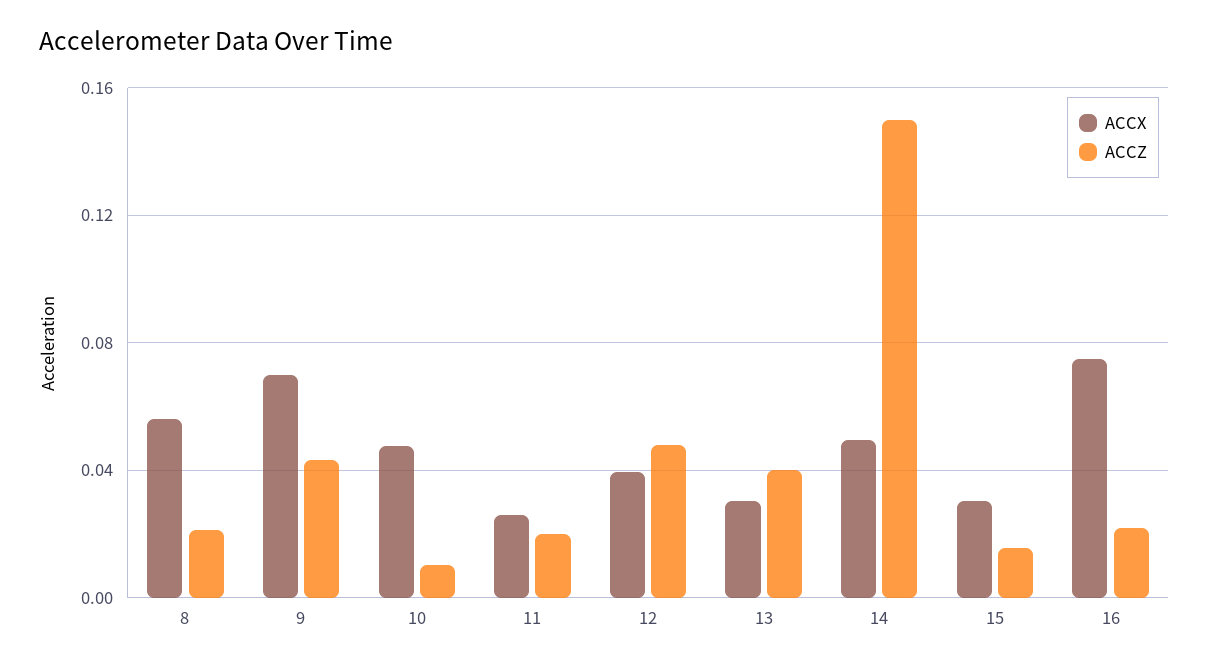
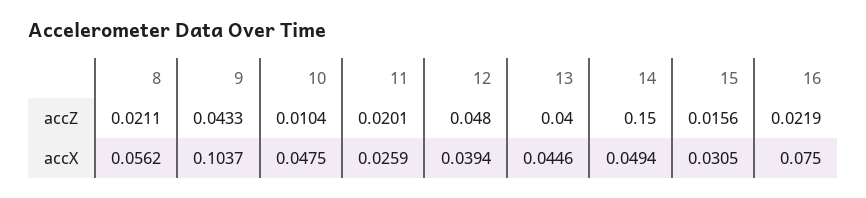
  {
    "ACCX": {
      "8": 0.0562,
-     "9": 0.07,
+     "9": 0.1037,
      "10": 0.0475,
      "11": 0.0259,
      "12": 0.0394,
-     "13": 0.03,
+     "13": 0.0446,
      "14": 0.0494,
      "15": 0.0305,
      "16": 0.075
    },
    "ACCZ": {
      "8": 0.0211,
      "9": 0.0433,
      "10": 0.0104,
      "11": 0.0201,
      "12": 0.048,
      "13": 0.04,
      "14": 0.15,
      "15": 0.0156,
      "16": 0.0219
    }
  }

